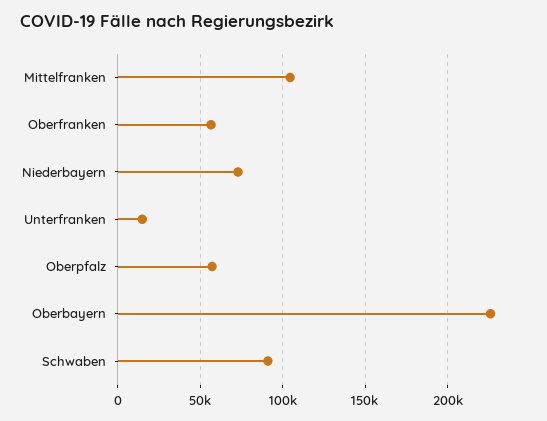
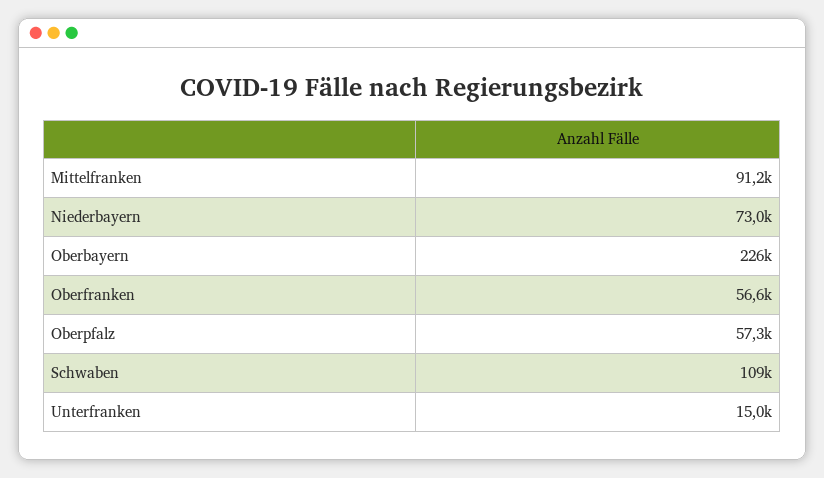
  {
-   "Mittelfranken": 105000,
+   "Mittelfranken": 91200,
    "Oberfranken": 56600,
    "Niederbayern": 73000,
    "Unterfranken": 15000,
    "Oberpfalz": 57300,
    "Oberbayern": 226000,
-   "Schwaben": 90000
+   "Schwaben": 109000
  }

